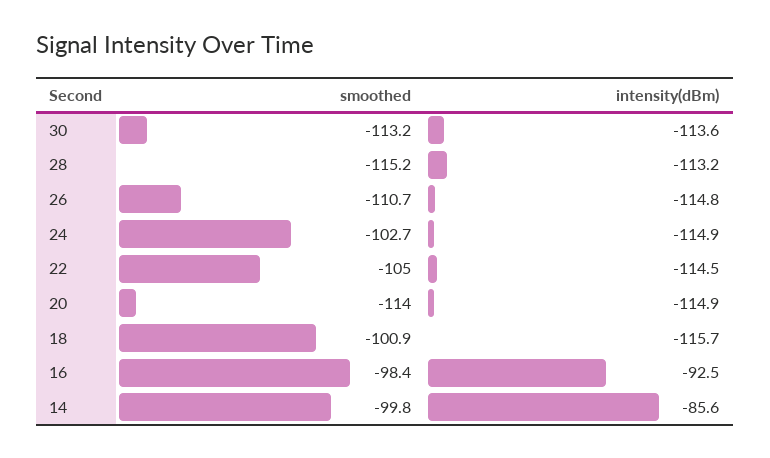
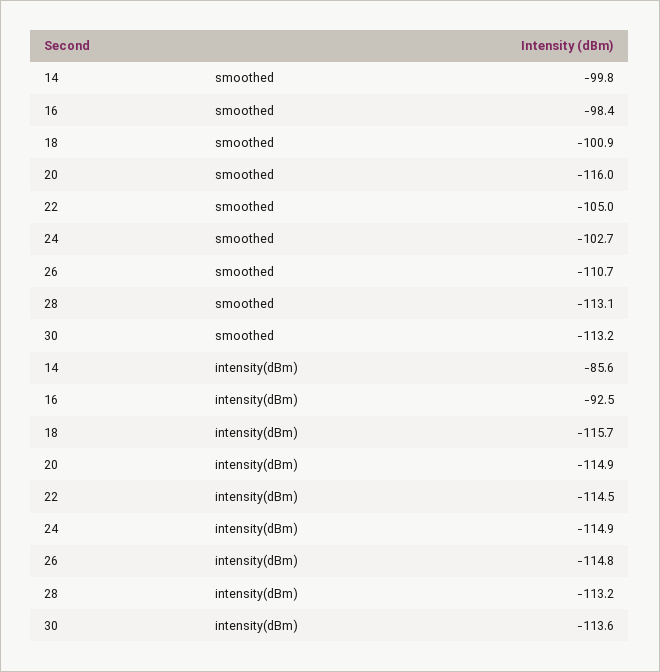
  {
    "smoothed": {
      "30": -113.2,
-     "28": -115.2,
+     "28": -113.1,
      "26": -110.7,
      "24": -102.7,
      "22": -105,
-     "20": -114,
+     "20": -116,
      "18": -100.9,
      "16": -98.4,
      "14": -99.8
    },
    "intensity(dBm)": {
      "30": -113.6,
      "28": -113.2,
      "26": -114.8,
      "24": -114.9,
      "22": -114.5,
      "20": -114.9,
      "18": -115.7,
      "16": -92.5,
      "14": -85.6
    }
  }

